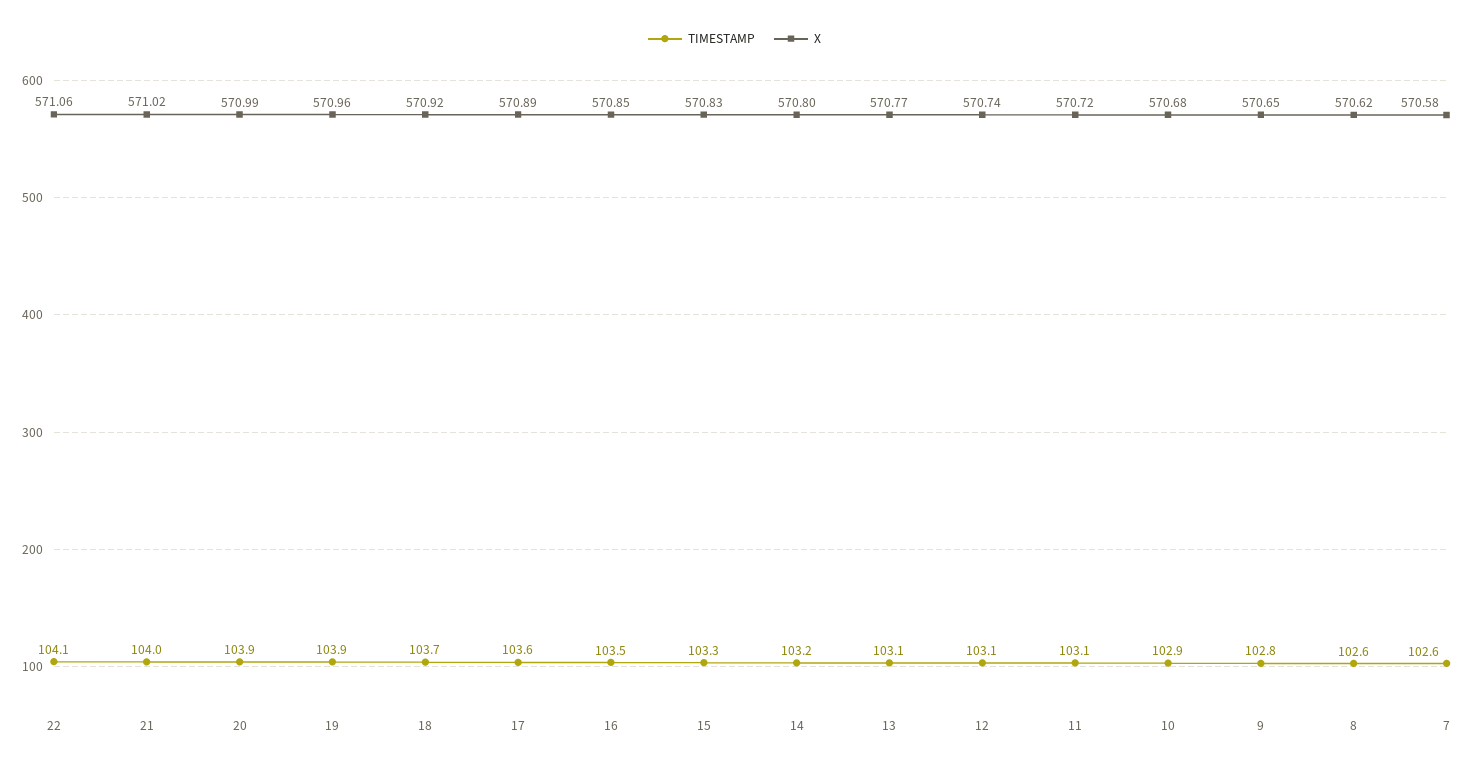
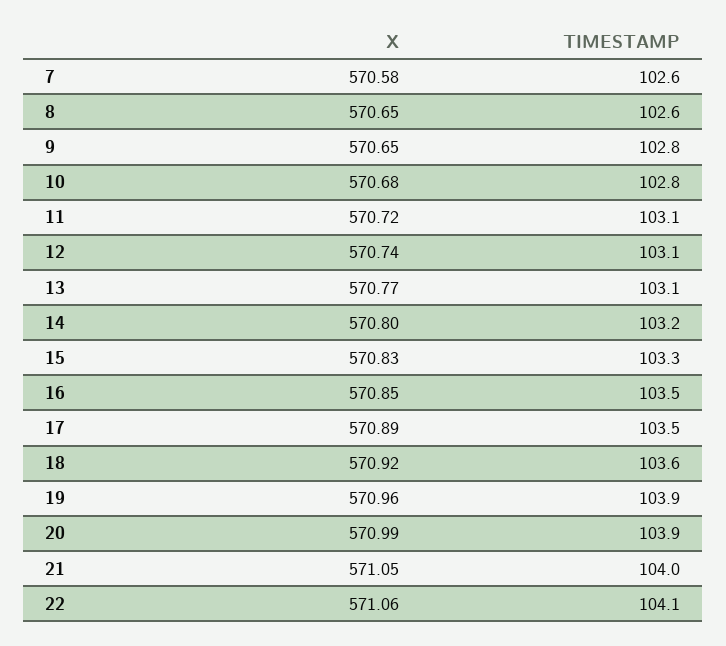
  {
    "TIMESTAMP": {
      "22": 104.1,
      "21": 104,
      "20": 103.9,
      "19": 103.9,
-     "18": 103.7,
+     "18": 103.6,
-     "17": 103.6,
+     "17": 103.5,
      "16": 103.5,
      "15": 103.3,
      "14": 103.2,
      "13": 103.1,
      "12": 103.1,
      "11": 103.1,
-     "10": 102.9,
+     "10": 102.8,
      "9": 102.8,
      "8": 102.6,
      "7": 102.6
    },
    "X": {
      "22": 571.06,
-     "21": 571.02,
+     "21": 571.05,
      "20": 570.99,
      "19": 570.96,
      "18": 570.92,
      "17": 570.89,
      "16": 570.85,
      "15": 570.83,
      "14": 570.8,
      "13": 570.77,
      "12": 570.74,
      "11": 570.72,
      "10": 570.68,
      "9": 570.65,
-     "8": 570.62,
+     "8": 570.65,
      "7": 570.58
    }
  }

